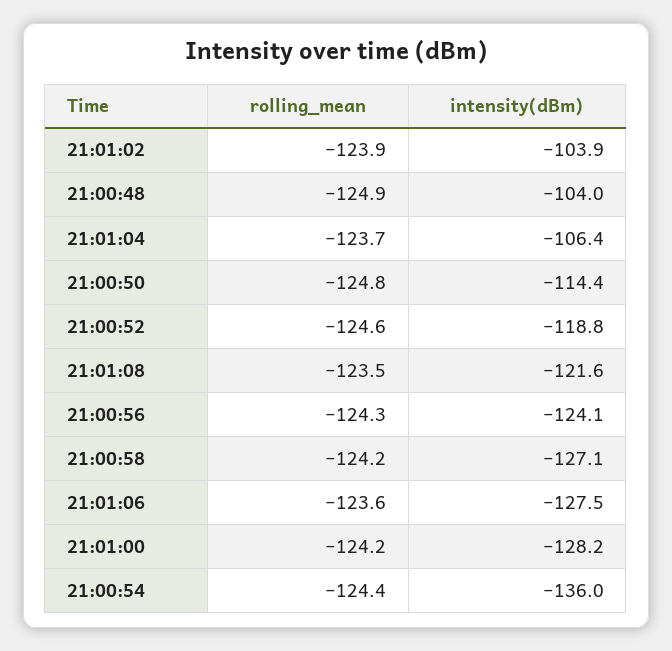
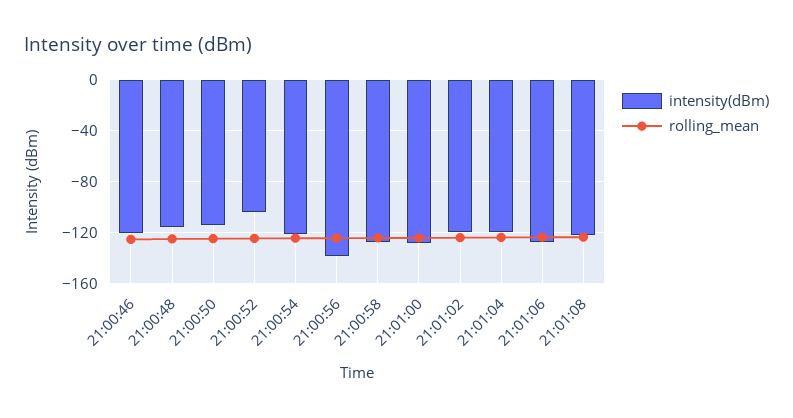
  {
    "rolling_mean": {
      "21:01:02": -123.9,
      "21:00:48": -124.9,
      "21:01:04": -123.7,
      "21:00:50": -124.8,
      "21:00:52": -124.6,
      "21:01:08": -123.5,
      "21:00:56": -124.3,
      "21:00:58": -124.2,
      "21:01:06": -123.6,
      "21:01:00": -124.2,
-     "21:00:54": -124.4
+     "21:00:54": -124.4,
+     "21:00:46": -125
    },
    "intensity(dBm)": {
-     "21:01:02": -103.9,
+     "21:01:02": -120,
-     "21:00:48": -104,
+     "21:00:48": -115,
-     "21:01:04": -106.4,
+     "21:01:04": -120,
      "21:00:50": -114.4,
-     "21:00:52": -118.8,
+     "21:00:52": -105,
      "21:01:08": -121.6,
-     "21:00:56": -124.1,
+     "21:00:56": -140,
      "21:00:58": -127.1,
      "21:01:06": -127.5,
      "21:01:00": -128.2,
-     "21:00:54": -136
+     "21:00:54": -120,
+     "21:00:46": -120
    }
  }

